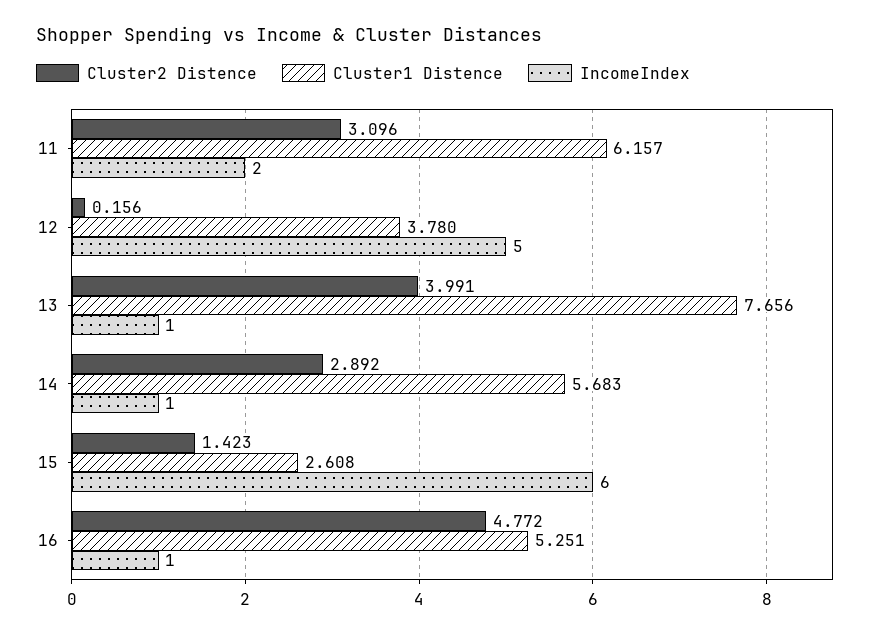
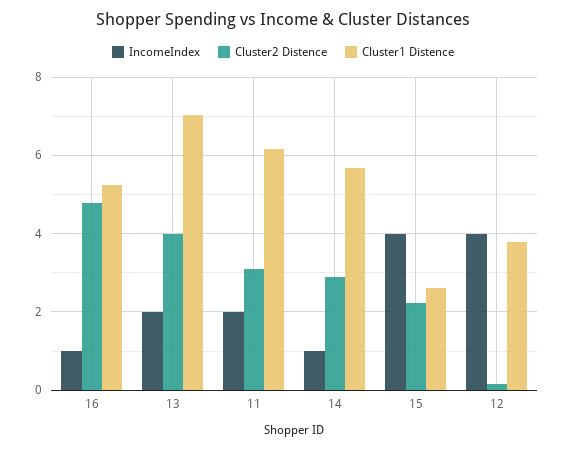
  {
    "Cluster2 Distence": {
      "11": 3.096,
      "12": 0.156,
      "13": 3.991,
      "14": 2.892,
-     "15": 1.423,
+     "15": 2.2,
      "16": 4.772
    },
    "Cluster1 Distence": {
      "11": 6.157,
      "12": 3.78,
-     "13": 7.656,
+     "13": 7,
      "14": 5.683,
      "15": 2.608,
      "16": 5.251
    },
    "IncomeIndex": {
      "11": 2,
-     "12": 5,
+     "12": 4,
-     "13": 1,
+     "13": 2,
      "14": 1,
-     "15": 6,
+     "15": 4,
      "16": 1
    }
  }

